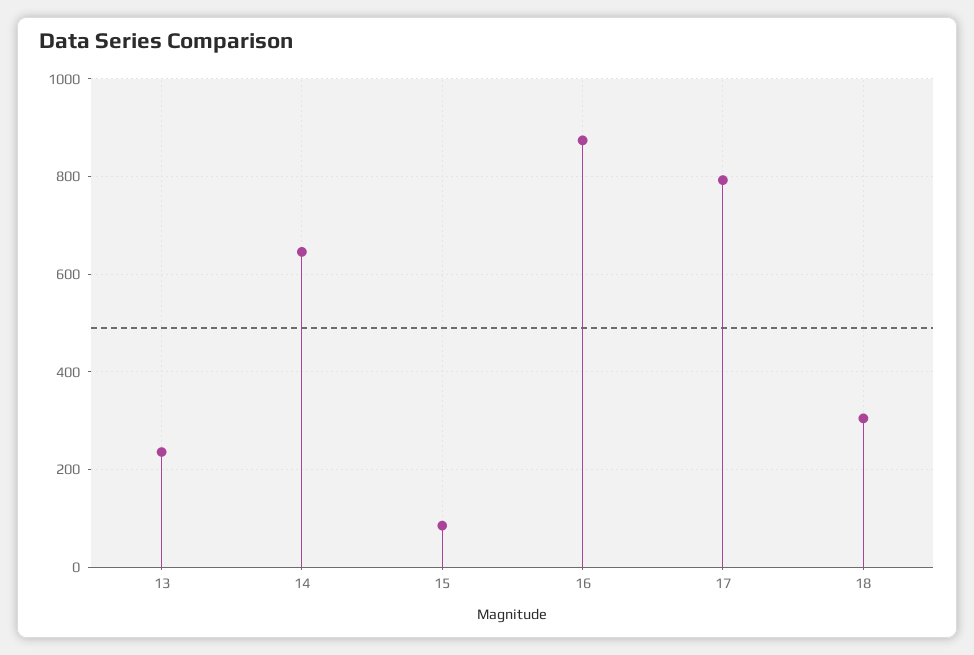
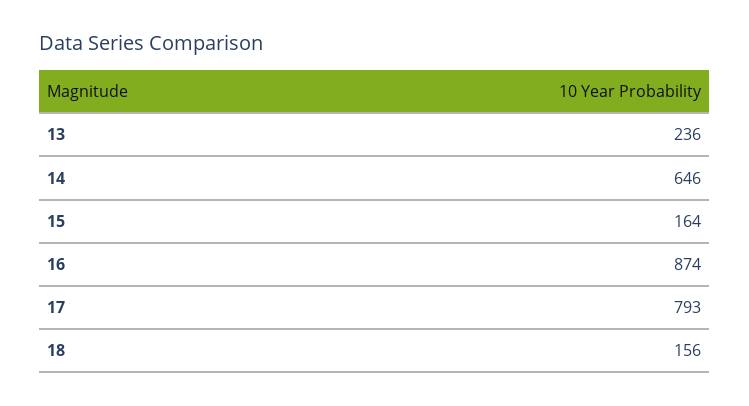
  {
    "13": 236,
    "14": 646,
-   "15": 80,
+   "15": 164,
    "16": 874,
    "17": 793,
-   "18": 300
+   "18": 156
  }

